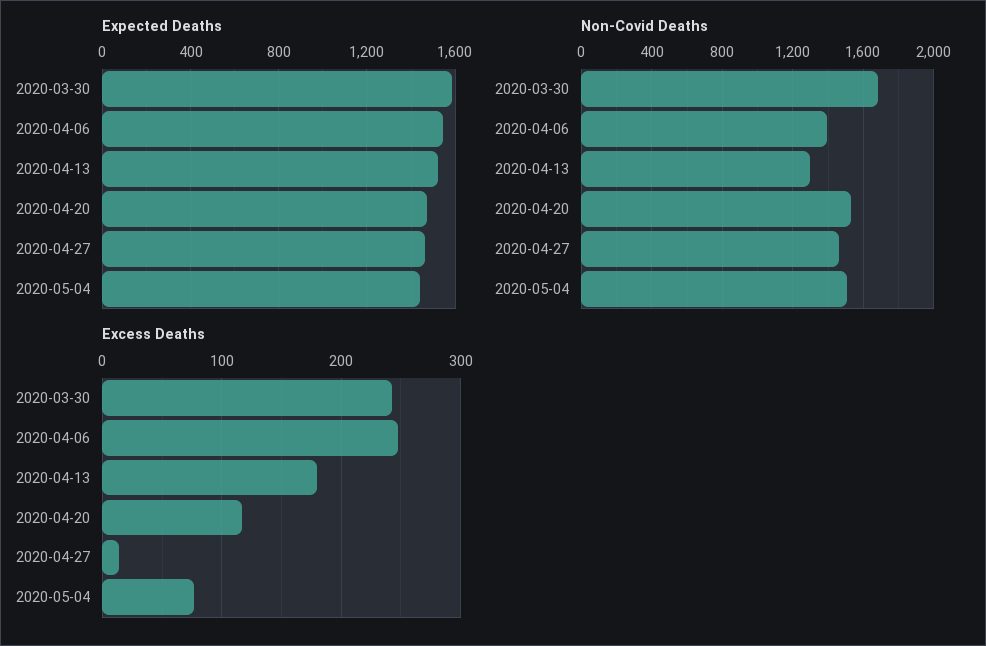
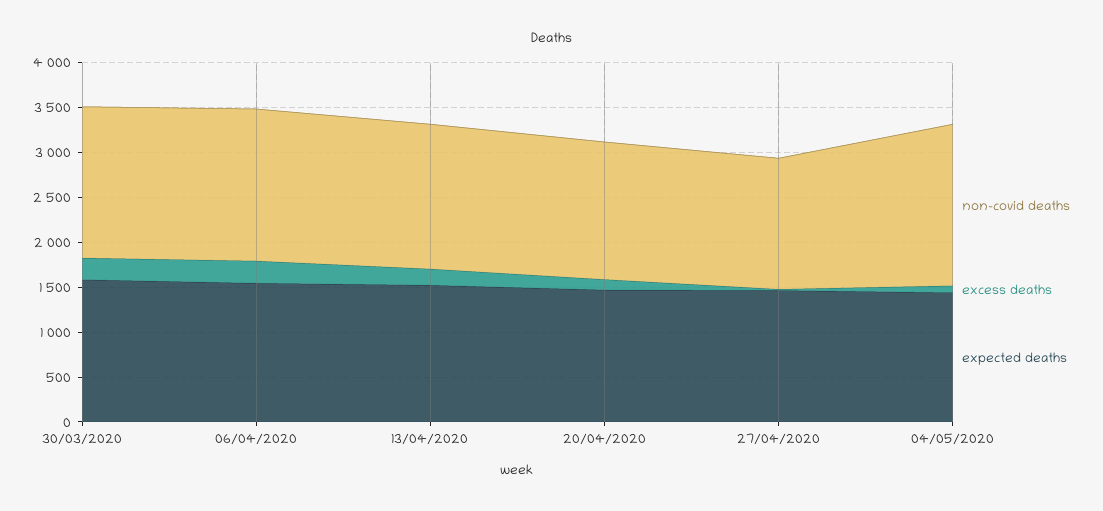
  {
    "Expected Deaths": {
      "2020-03-30": 1600,
      "2020-04-06": 1550,
      "2020-04-13": 1500,
      "2020-04-20": 1450,
      "2020-04-27": 1450,
      "2020-05-04": 1450
    },
    "Non-Covid Deaths": {
      "2020-03-30": 1700,
-     "2020-04-06": 1400,
+     "2020-04-06": 1700,
-     "2020-04-13": 1300,
+     "2020-04-13": 1600,
      "2020-04-20": 1550,
      "2020-04-27": 1450,
-     "2020-05-04": 1500
+     "2020-05-04": 1800
    },
    "Excess Deaths": {
      "2020-03-30": 240,
      "2020-04-06": 250,
      "2020-04-13": 180,
      "2020-04-20": 120,
      "2020-04-27": 10,
      "2020-05-04": 80
    }
  }

